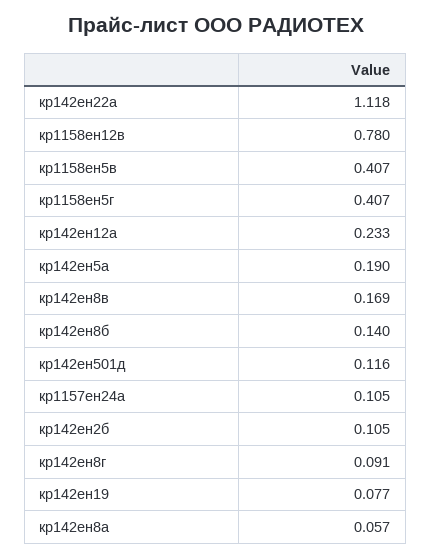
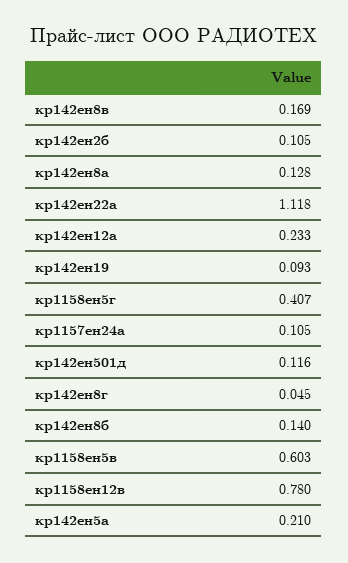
  {
    "кр142ен22а": 1.118,
    "кр1158ен12в": 0.78,
-   "кр1158ен5в": 0.407,
+   "кр1158ен5в": 0.603,
    "кр1158ен5г": 0.407,
    "кр142ен12а": 0.233,
-   "кр142ен5а": 0.19,
+   "кр142ен5а": 0.21,
    "кр142ен8в": 0.169,
    "кр142ен8б": 0.14,
    "кр142ен501д": 0.116,
    "кр1157ен24а": 0.105,
    "кр142ен2б": 0.105,
-   "кр142ен8г": 0.091,
+   "кр142ен8г": 0.045,
-   "кр142ен19": 0.077,
+   "кр142ен19": 0.093,
-   "кр142ен8а": 0.057
+   "кр142ен8а": 0.128
  }

